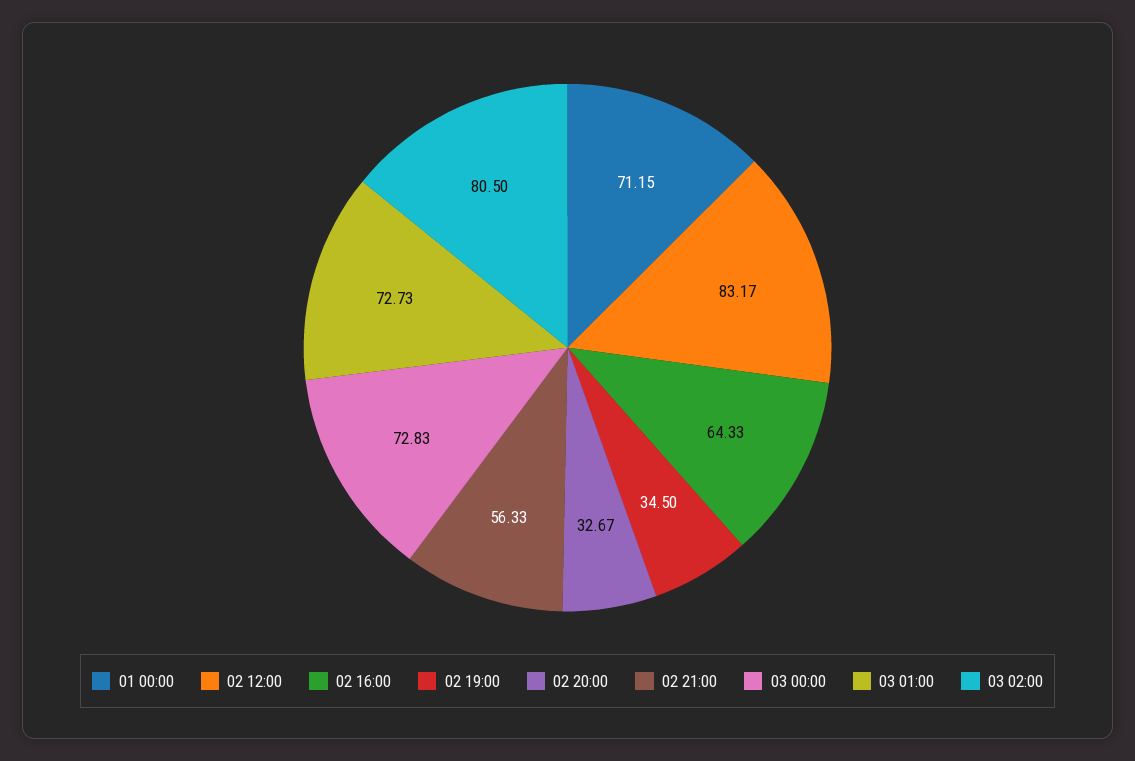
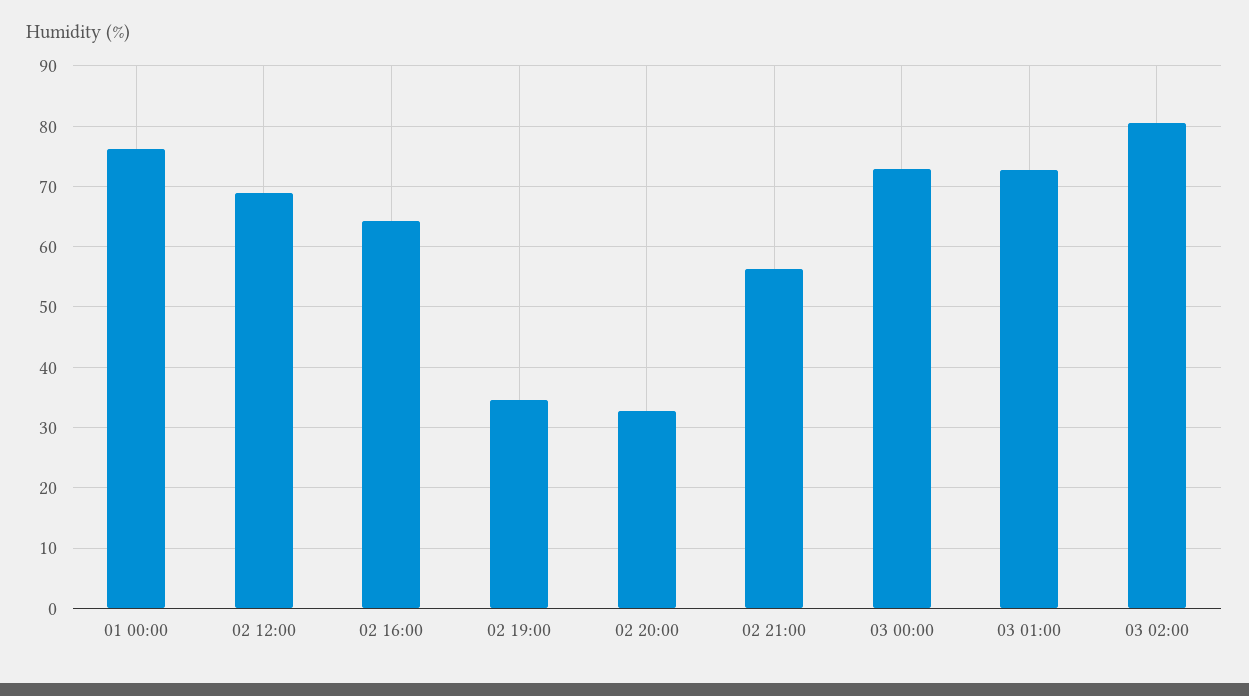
  {
-   "01 00:00": 71.15,
+   "01 00:00": 76,
-   "02 12:00": 83.17,
+   "02 12:00": 69,
    "02 16:00": 64.33,
    "02 19:00": 34.5,
    "02 20:00": 32.67,
    "02 21:00": 56.33,
    "03 00:00": 72.83,
    "03 01:00": 72.73,
    "03 02:00": 80.5
  }

